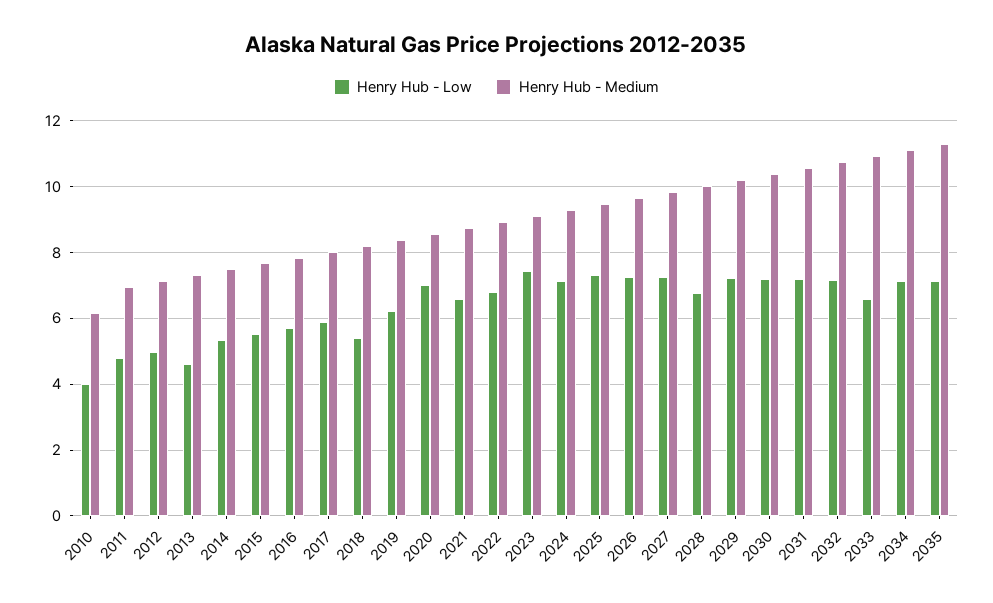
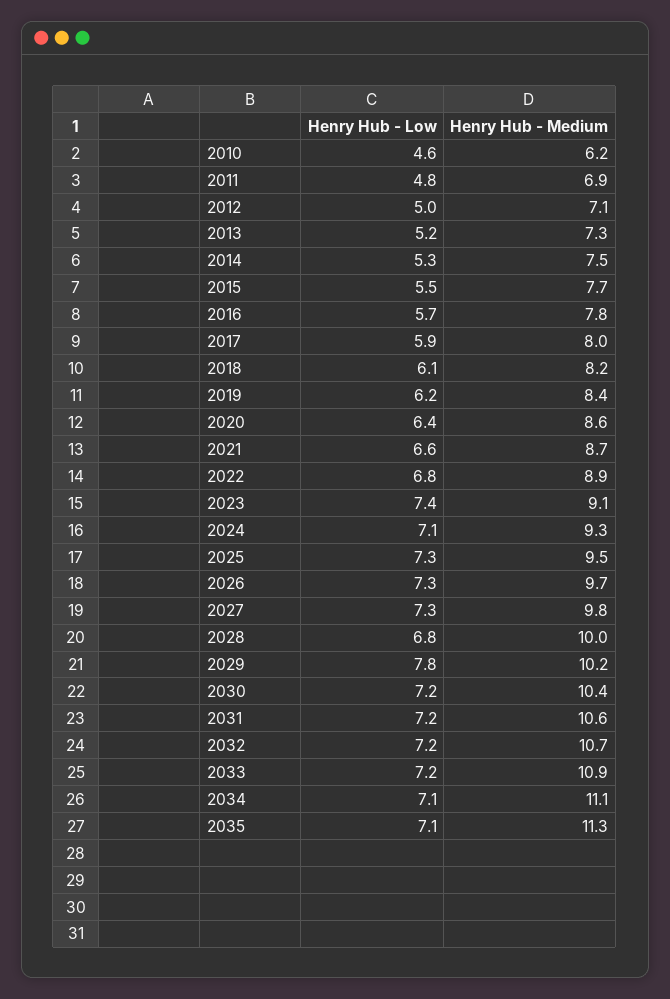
  {
    "Henry Hub - Low": {
-     "2010": 4,
+     "2010": 4.6,
      "2011": 4.8,
      "2012": 5,
-     "2013": 4.6,
+     "2013": 5.2,
      "2014": 5.3,
      "2015": 5.5,
      "2016": 5.7,
      "2017": 5.9,
-     "2018": 5.4,
+     "2018": 6.1,
      "2019": 6.2,
-     "2020": 7,
+     "2020": 6.4,
      "2021": 6.6,
      "2022": 6.8,
      "2023": 7.4,
      "2024": 7.1,
      "2025": 7.3,
      "2026": 7.3,
      "2027": 7.3,
      "2028": 6.8,
-     "2029": 7.2,
+     "2029": 7.8,
      "2030": 7.2,
      "2031": 7.2,
      "2032": 7.2,
-     "2033": 6.6,
+     "2033": 7.2,
      "2034": 7.1,
      "2035": 7.1
    },
    "Henry Hub - Medium": {
      "2010": 6.2,
      "2011": 6.9,
      "2012": 7.1,
      "2013": 7.3,
      "2014": 7.5,
      "2015": 7.7,
      "2016": 7.8,
      "2017": 8,
      "2018": 8.2,
      "2019": 8.4,
      "2020": 8.6,
      "2021": 8.7,
      "2022": 8.9,
      "2023": 9.1,
      "2024": 9.3,
      "2025": 9.5,
      "2026": 9.7,
      "2027": 9.8,
      "2028": 10,
      "2029": 10.2,
      "2030": 10.4,
      "2031": 10.6,
      "2032": 10.7,
      "2033": 10.9,
      "2034": 11.1,
      "2035": 11.3
    }
  }

